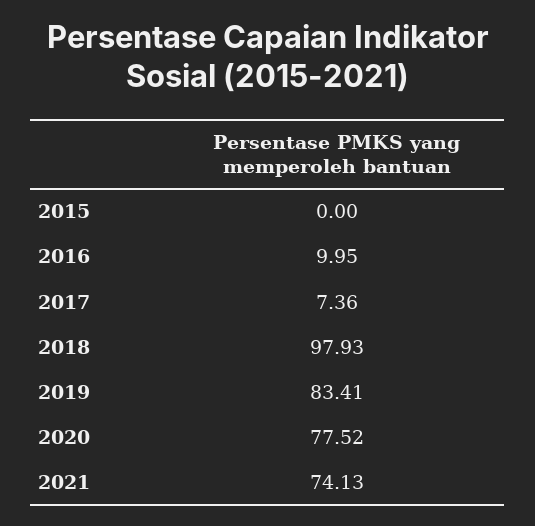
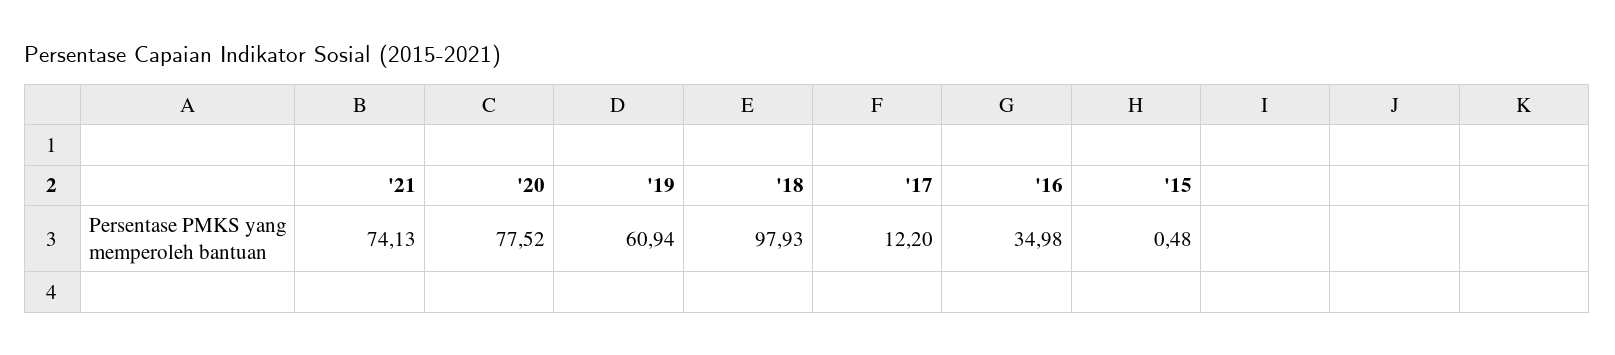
  {
-   "2015": 0,
+   "2015": 0.48,
-   "2016": 9.95,
+   "2016": 34.98,
-   "2017": 7.36,
+   "2017": 12.2,
    "2018": 97.93,
-   "2019": 83.41,
+   "2019": 60.94,
    "2020": 77.52,
    "2021": 74.13
  }

